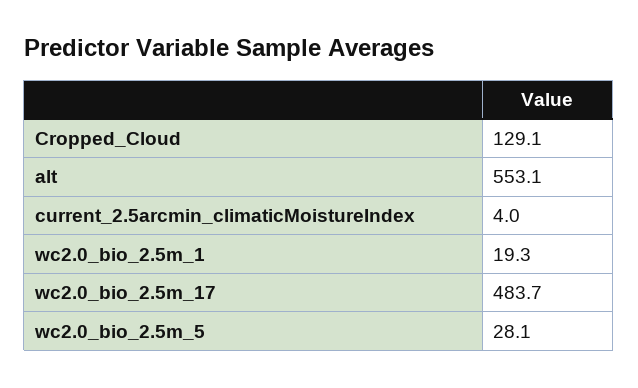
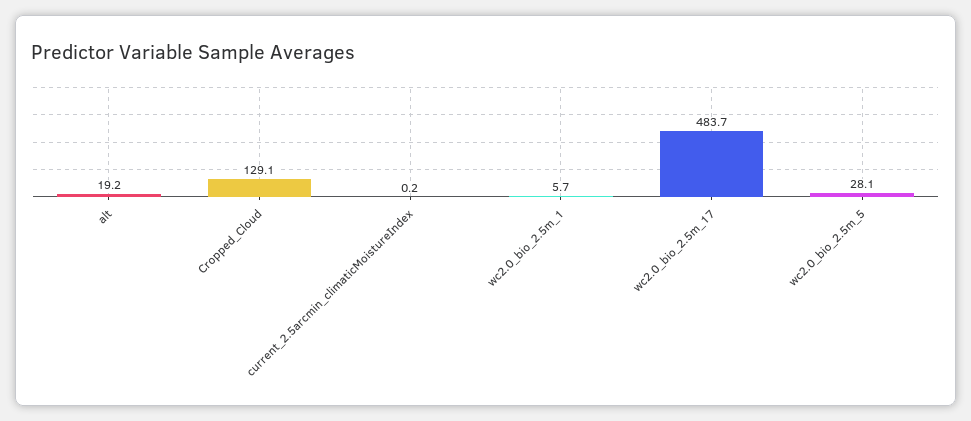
  {
    "Cropped_Cloud": 129.1,
-   "alt": 553.1,
+   "alt": 19.2,
-   "current_2.5arcmin_climaticMoistureIndex": 4,
+   "current_2.5arcmin_climaticMoistureIndex": 0.2,
-   "wc2.0_bio_2.5m_1": 19.3,
+   "wc2.0_bio_2.5m_1": 5.7,
    "wc2.0_bio_2.5m_17": 483.7,
    "wc2.0_bio_2.5m_5": 28.1
  }

